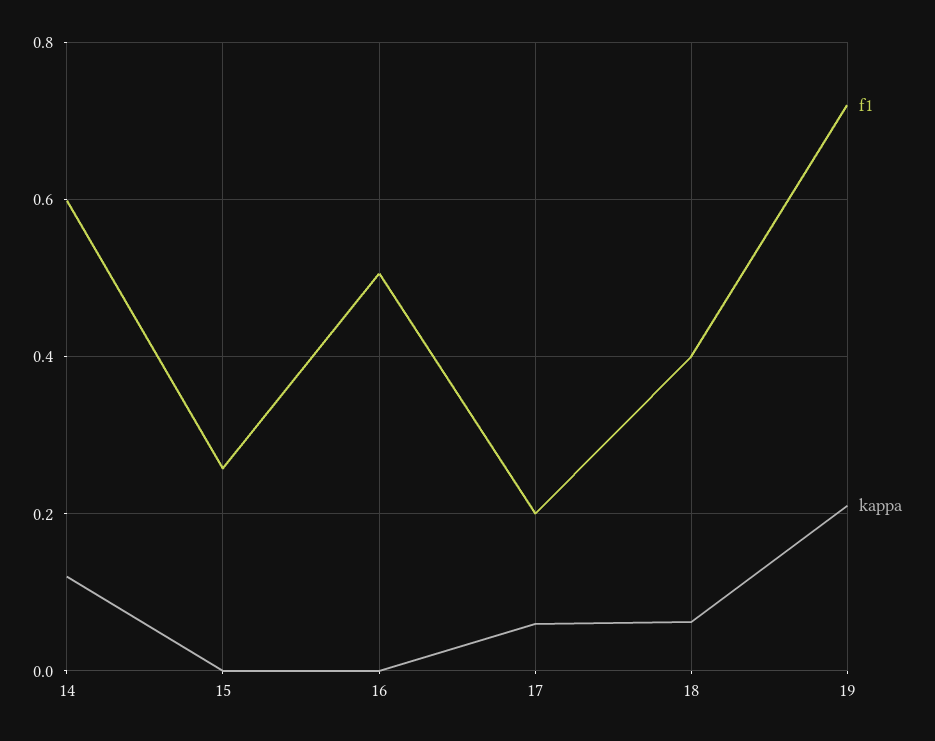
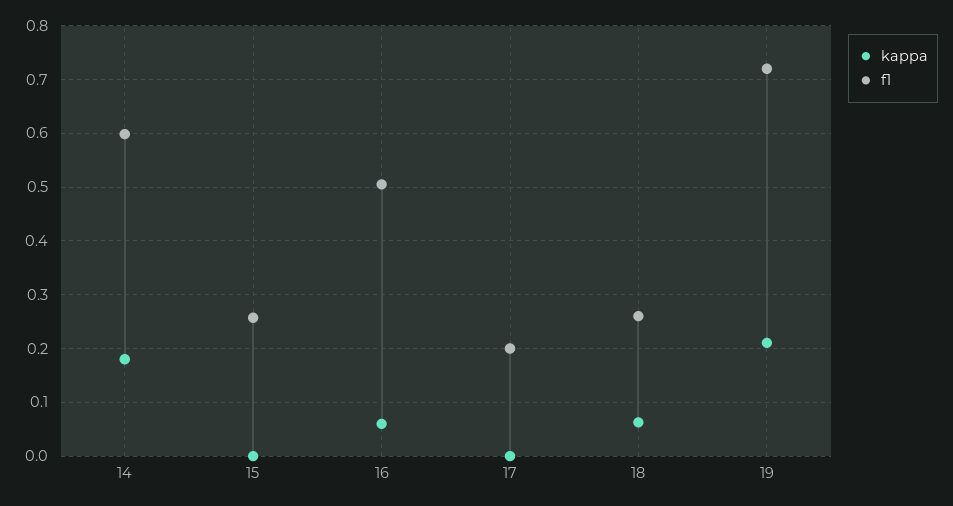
  {
    "f1": {
      "14": 0.6,
      "15": 0.26,
      "16": 0.5,
      "17": 0.2,
-     "18": 0.4,
+     "18": 0.26,
      "19": 0.72
    },
    "kappa": {
-     "14": 0.12,
+     "14": 0.18,
      "15": 0,
-     "16": 0,
+     "16": 0.06,
-     "17": 0.06,
+     "17": 0,
      "18": 0.06,
      "19": 0.22
    }
  }

